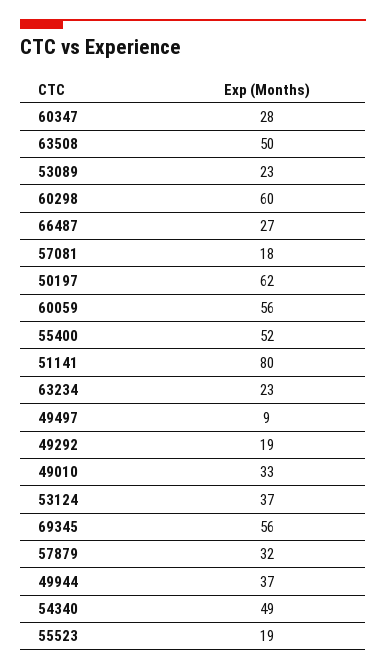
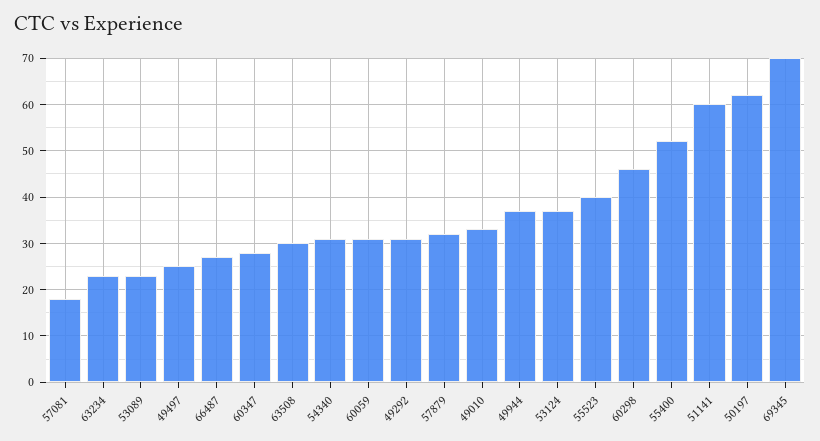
  {
    "60347": 28,
-   "63508": 50,
+   "63508": 30,
    "53089": 23,
-   "60298": 60,
+   "60298": 45,
    "66487": 27,
    "57081": 18,
    "50197": 62,
-   "60059": 56,
+   "60059": 30,
    "55400": 52,
-   "51141": 80,
+   "51141": 60,
    "63234": 23,
-   "49497": 9,
+   "49497": 25,
-   "49292": 19,
+   "49292": 30,
    "49010": 33,
    "53124": 37,
-   "69345": 56,
+   "69345": 70,
    "57879": 32,
    "49944": 37,
-   "54340": 49,
+   "54340": 30,
-   "55523": 19
+   "55523": 40
  }

